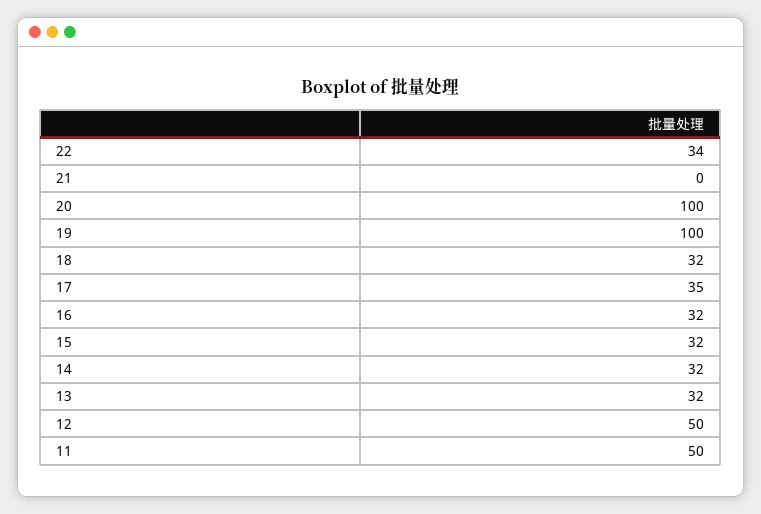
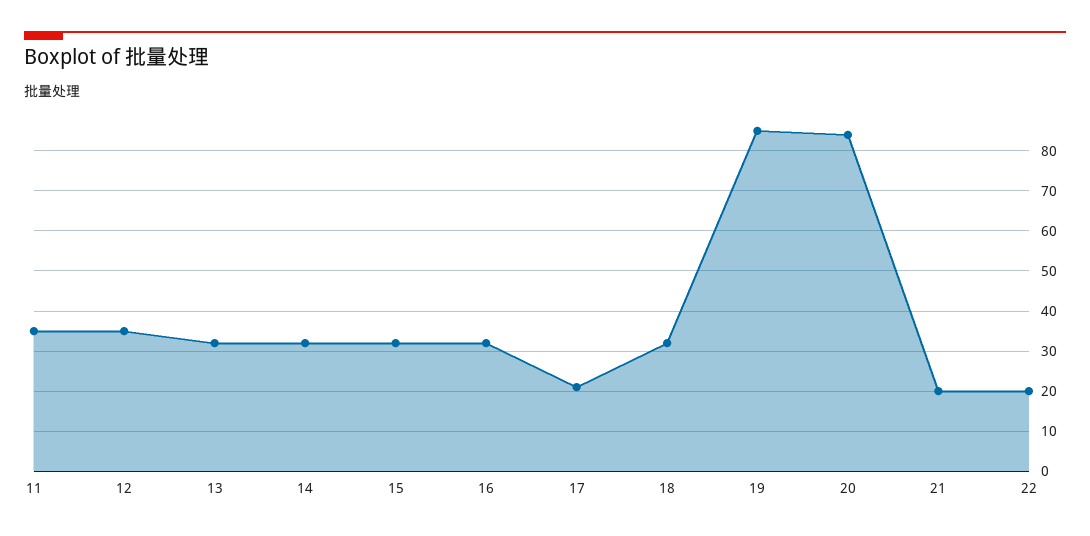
  {
-   "22": 34,
+   "22": 20,
-   "21": 0,
+   "21": 20,
-   "20": 100,
+   "20": 85,
-   "19": 100,
+   "19": 85,
    "18": 32,
-   "17": 35,
+   "17": 20,
    "16": 32,
    "15": 32,
    "14": 32,
    "13": 32,
-   "12": 50,
+   "12": 35,
-   "11": 50
+   "11": 35
  }

